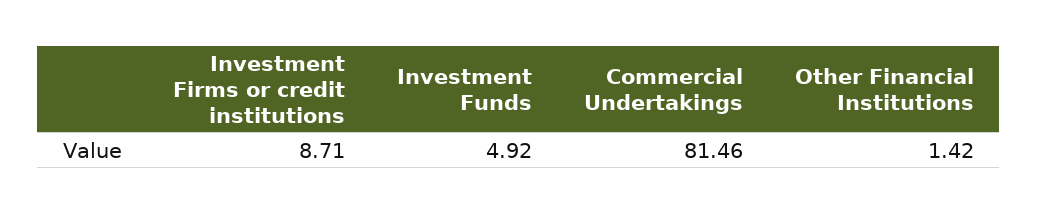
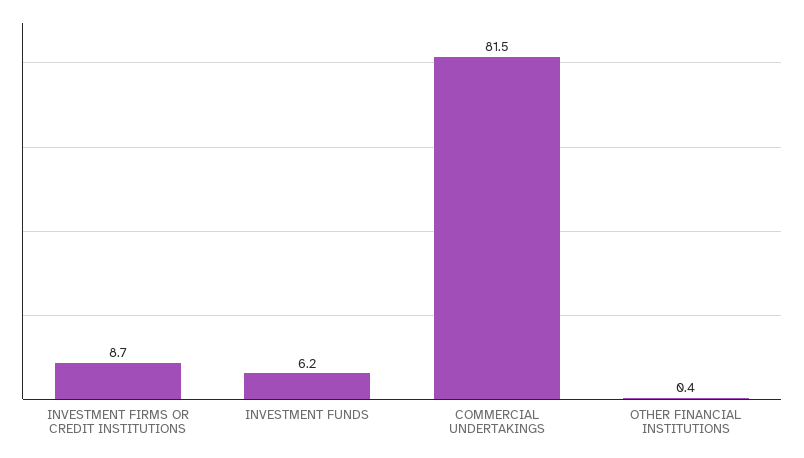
  {
    "Investment Firms or credit institutions": 8.71,
-   "Investment Funds": 4.92,
+   "Investment Funds": 6.2,
    "Commercial Undertakings": 81.46,
-   "Other Financial Institutions": 1.42
+   "Other Financial Institutions": 0.4
  }

